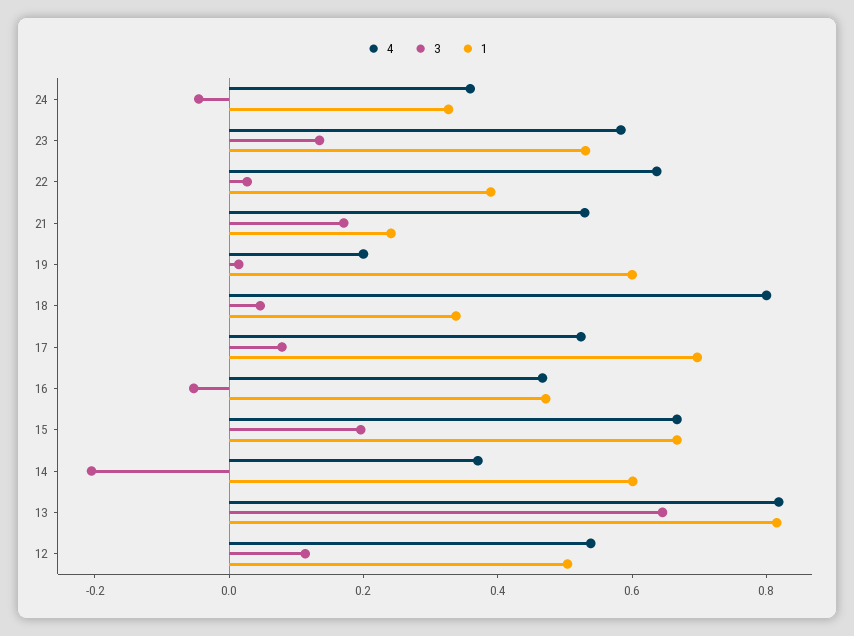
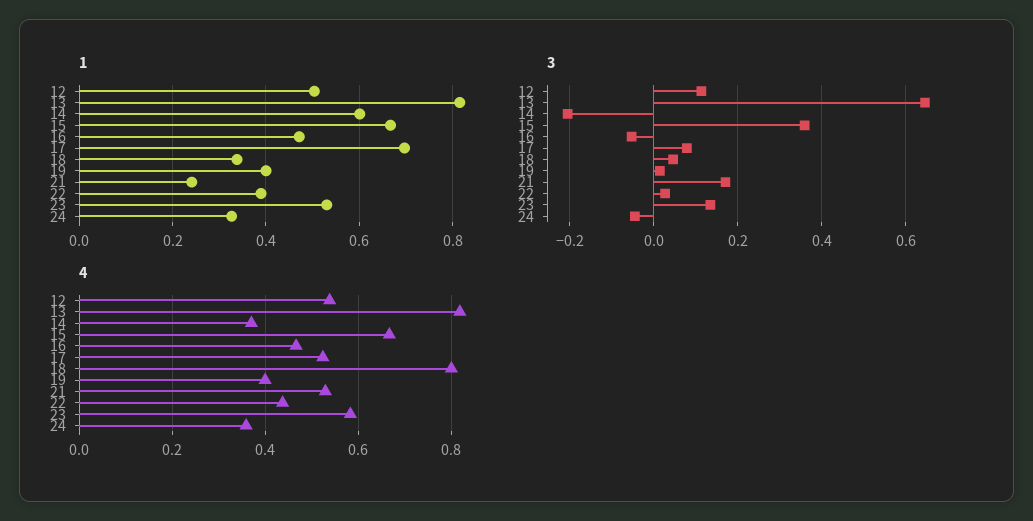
  {
    "4": {
      "24": 0.36,
      "23": 0.58,
-     "22": 0.65,
+     "22": 0.44,
      "21": 0.52,
-     "19": 0.2,
+     "19": 0.4,
      "18": 0.8,
      "17": 0.52,
      "16": 0.46,
      "15": 0.66,
      "14": 0.38,
      "13": 0.82,
      "12": 0.54
    },
    "3": {
      "24": -0.04,
      "23": 0.14,
      "22": 0.02,
      "21": 0.18,
      "19": 0.02,
      "18": 0.04,
      "17": 0.08,
      "16": -0.06,
-     "15": 0.2,
+     "15": 0.36,
      "14": -0.2,
      "13": 0.64,
      "12": 0.12
    },
    "1": {
      "24": 0.32,
      "23": 0.54,
      "22": 0.38,
      "21": 0.24,
-     "19": 0.6,
+     "19": 0.4,
      "18": 0.34,
      "17": 0.7,
      "16": 0.48,
      "15": 0.66,
      "14": 0.6,
      "13": 0.82,
      "12": 0.5
    }
  }

